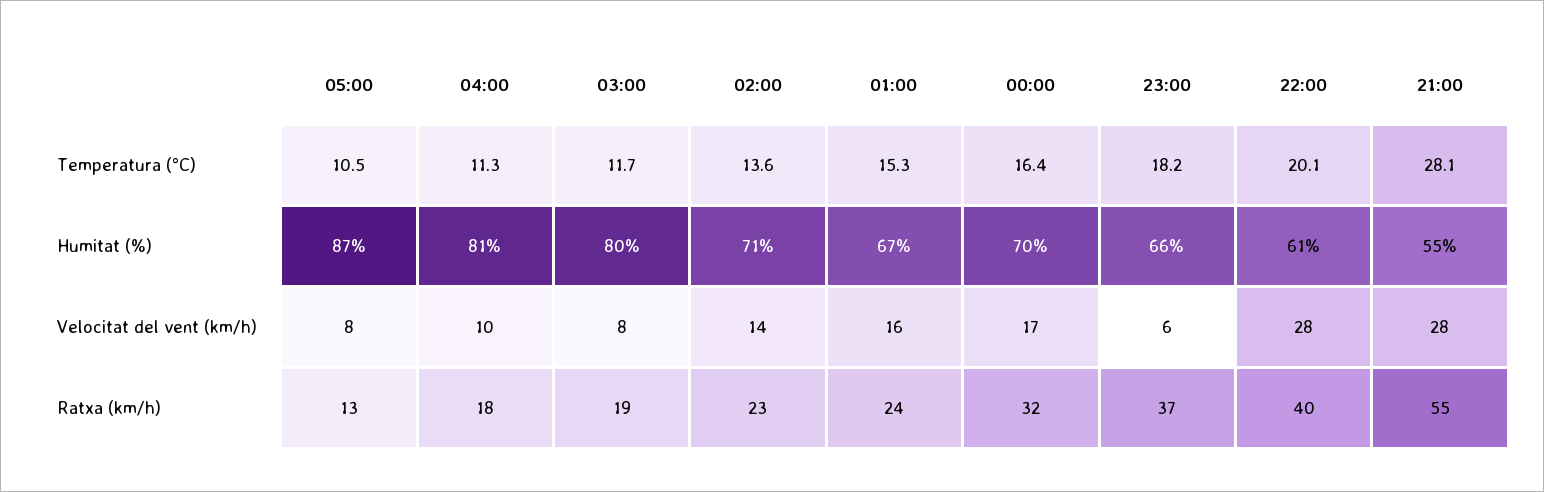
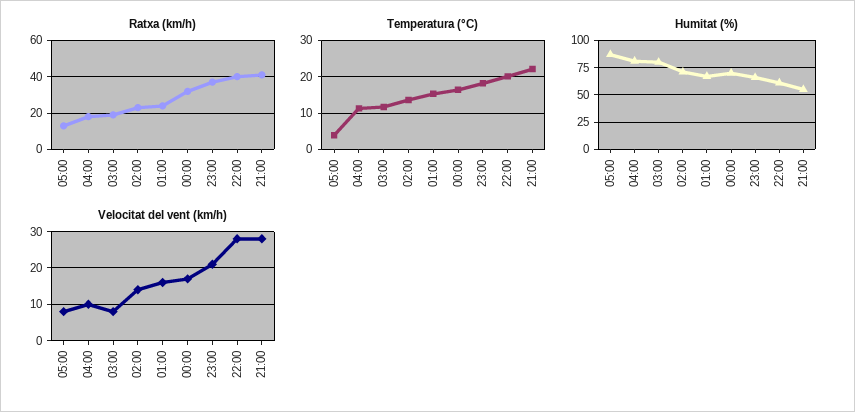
  {
    "Temperatura (°C)": {
-     "05:00": 10.5,
+     "05:00": 4,
      "04:00": 11.3,
      "03:00": 11.7,
      "02:00": 13.6,
      "01:00": 15.3,
      "00:00": 16.4,
      "23:00": 18.2,
      "22:00": 20.1,
-     "21:00": 28.1
+     "21:00": 22
    },
    "Humitat (%)": {
      "05:00": 87,
      "04:00": 81,
      "03:00": 80,
      "02:00": 71,
      "01:00": 67,
      "00:00": 70,
      "23:00": 66,
      "22:00": 61,
      "21:00": 55
    },
    "Velocitat del vent (km/h)": {
      "05:00": 8,
      "04:00": 10,
      "03:00": 8,
      "02:00": 14,
      "01:00": 16,
      "00:00": 17,
-     "23:00": 6,
+     "23:00": 20,
      "22:00": 28,
      "21:00": 28
    },
    "Ratxa (km/h)": {
      "05:00": 13,
      "04:00": 18,
      "03:00": 19,
      "02:00": 23,
      "01:00": 24,
      "00:00": 32,
      "23:00": 37,
      "22:00": 40,
-     "21:00": 55
+     "21:00": 40
    }
  }

